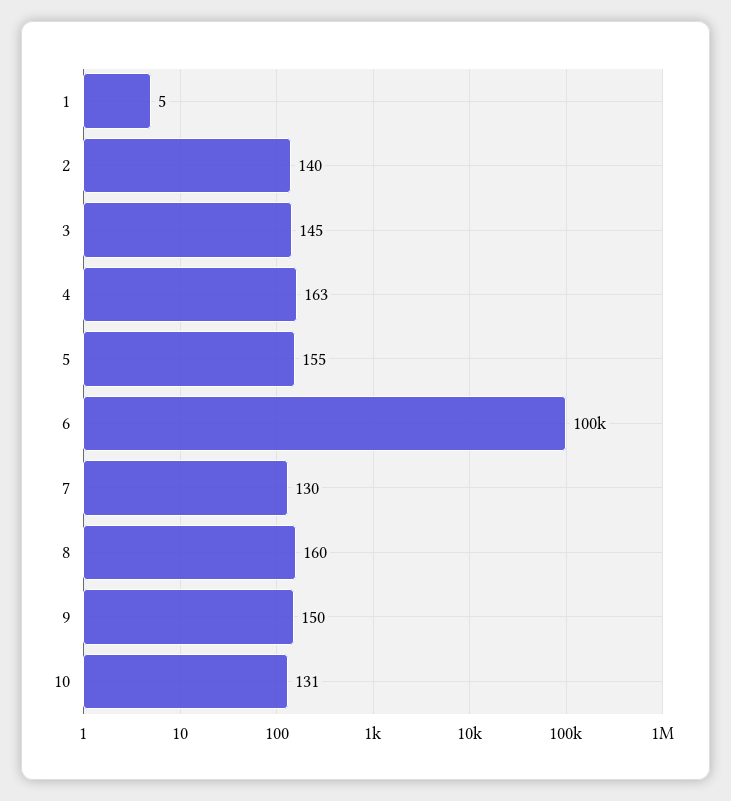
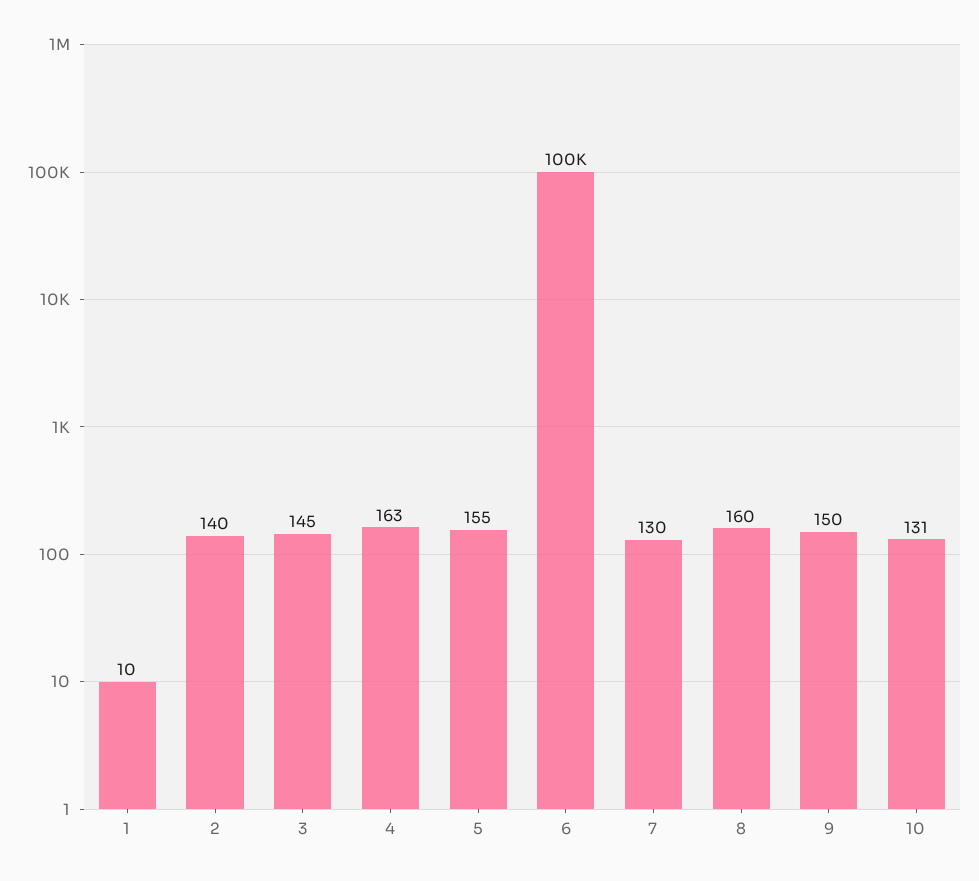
  {
-   "1": 5,
+   "1": 10,
    "2": 140,
    "3": 145,
    "4": 163,
    "5": 155,
    "6": 100000,
    "7": 130,
    "8": 160,
    "9": 150,
    "10": 131
  }

